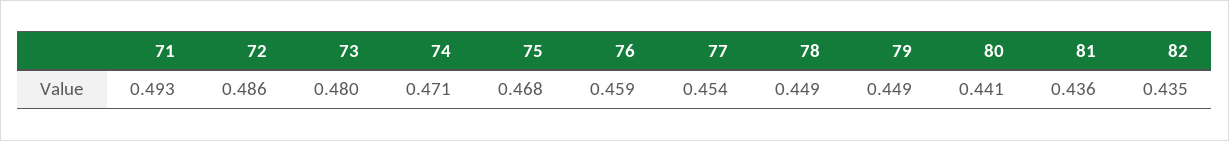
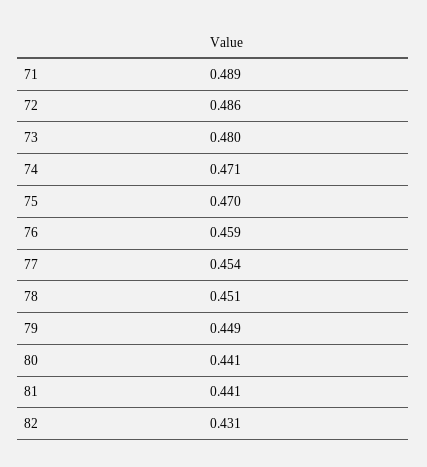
  {
-   "71": 0.493,
+   "71": 0.489,
    "72": 0.486,
    "73": 0.48,
    "74": 0.471,
-   "75": 0.468,
+   "75": 0.47,
    "76": 0.459,
    "77": 0.454,
-   "78": 0.449,
+   "78": 0.451,
    "79": 0.449,
    "80": 0.441,
-   "81": 0.436,
+   "81": 0.441,
-   "82": 0.435
+   "82": 0.431
  }

